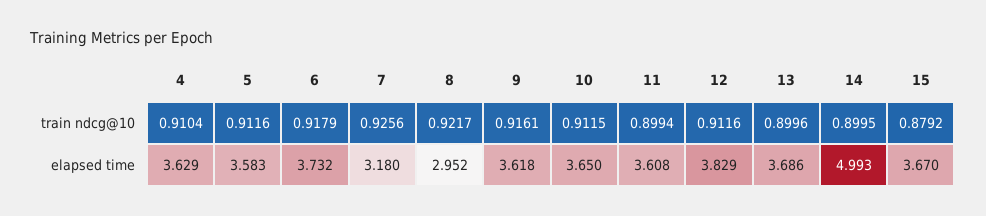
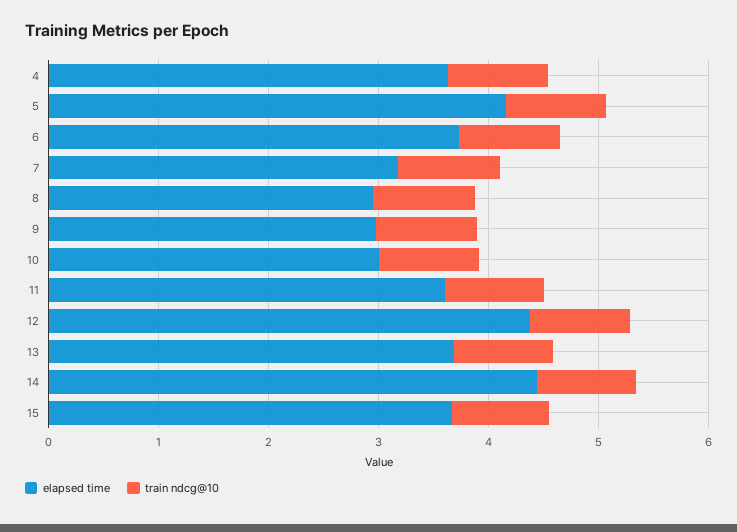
  {
    "train ndcg@10": {
      "4": 0.9104,
      "5": 0.9116,
      "6": 0.9179,
      "7": 0.9256,
      "8": 0.9217,
      "9": 0.9161,
      "10": 0.9115,
      "11": 0.8994,
      "12": 0.9116,
      "13": 0.8996,
      "14": 0.8995,
      "15": 0.8792
    },
    "elapsed time": {
      "4": 3.629,
-     "5": 3.583,
+     "5": 4.2,
      "6": 3.732,
      "7": 3.18,
      "8": 2.952,
-     "9": 3.618,
+     "9": 3,
-     "10": 3.65,
+     "10": 3,
      "11": 3.608,
-     "12": 3.829,
+     "12": 4.4,
      "13": 3.686,
-     "14": 4.993,
+     "14": 4.4,
      "15": 3.67
    }
  }

